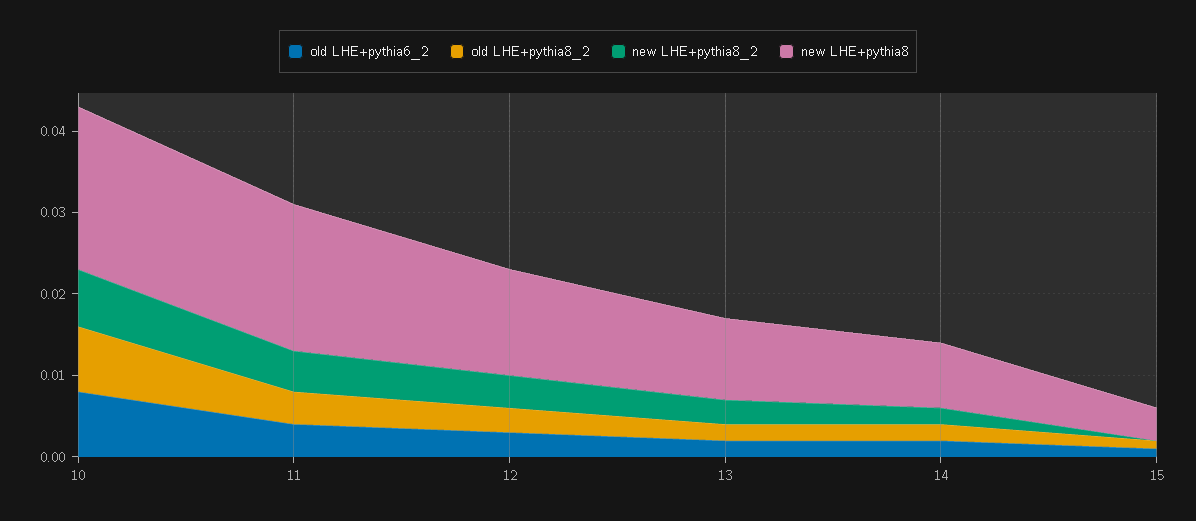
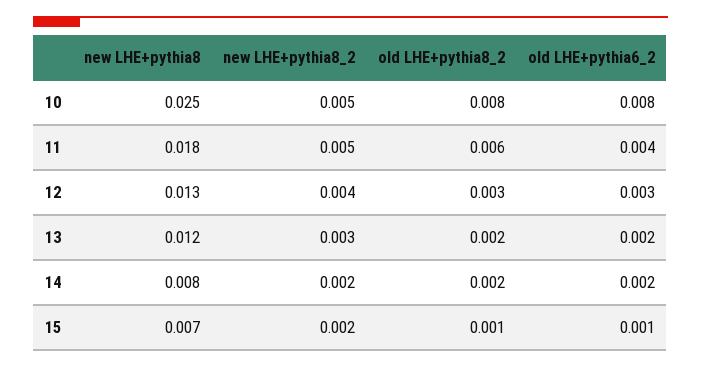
  {
    "old LHE+pythia6_2": {
      "10": 0.008,
      "11": 0.004,
      "12": 0.003,
      "13": 0.002,
      "14": 0.002,
      "15": 0.001
    },
    "old LHE+pythia8_2": {
      "10": 0.008,
-     "11": 0.004,
+     "11": 0.006,
      "12": 0.003,
      "13": 0.002,
      "14": 0.002,
      "15": 0.001
    },
    "new LHE+pythia8_2": {
-     "10": 0.007,
+     "10": 0.005,
      "11": 0.005,
      "12": 0.004,
      "13": 0.003,
      "14": 0.002,
-     "15": 0
+     "15": 0.002
    },
    "new LHE+pythia8": {
-     "10": 0.02,
+     "10": 0.025,
      "11": 0.018,
      "12": 0.013,
-     "13": 0.01,
+     "13": 0.012,
      "14": 0.008,
-     "15": 0.004
+     "15": 0.007
    }
  }

